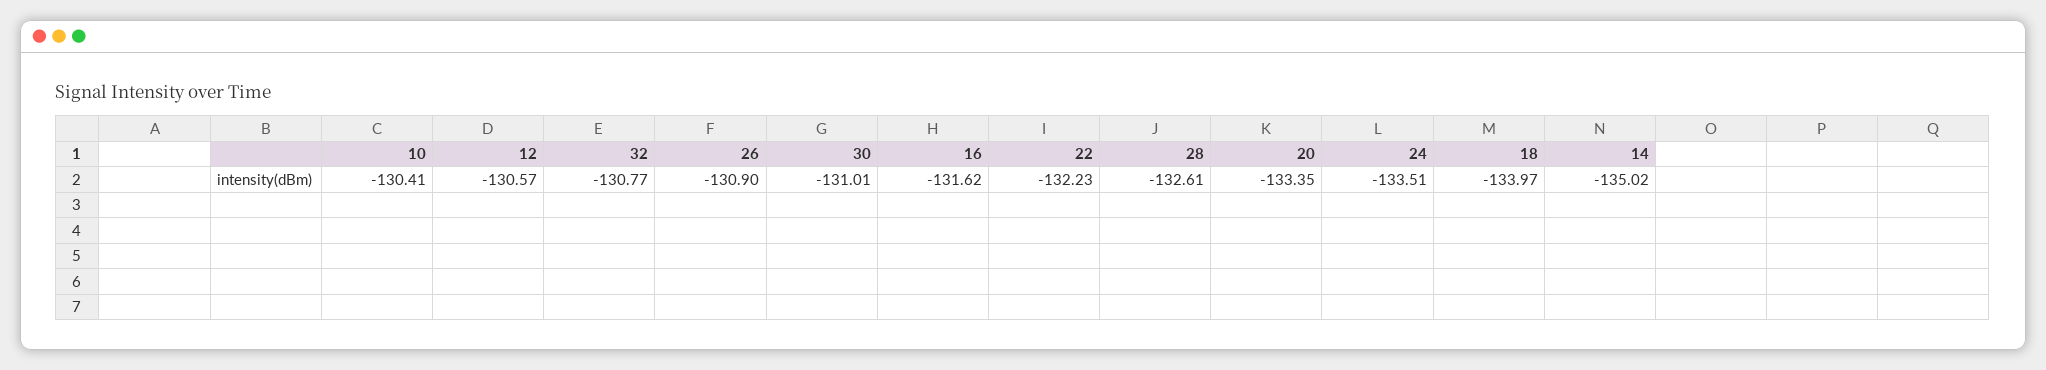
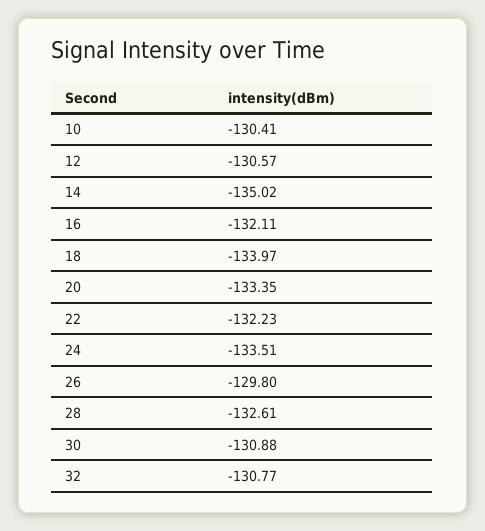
  {
    "10": -130.41,
    "12": -130.57,
    "32": -130.77,
-   "26": -130.9,
+   "26": -129.8,
-   "30": -131.01,
+   "30": -130.88,
-   "16": -131.62,
+   "16": -132.11,
    "22": -132.23,
    "28": -132.61,
    "20": -133.35,
    "24": -133.51,
    "18": -133.97,
    "14": -135.02
  }

